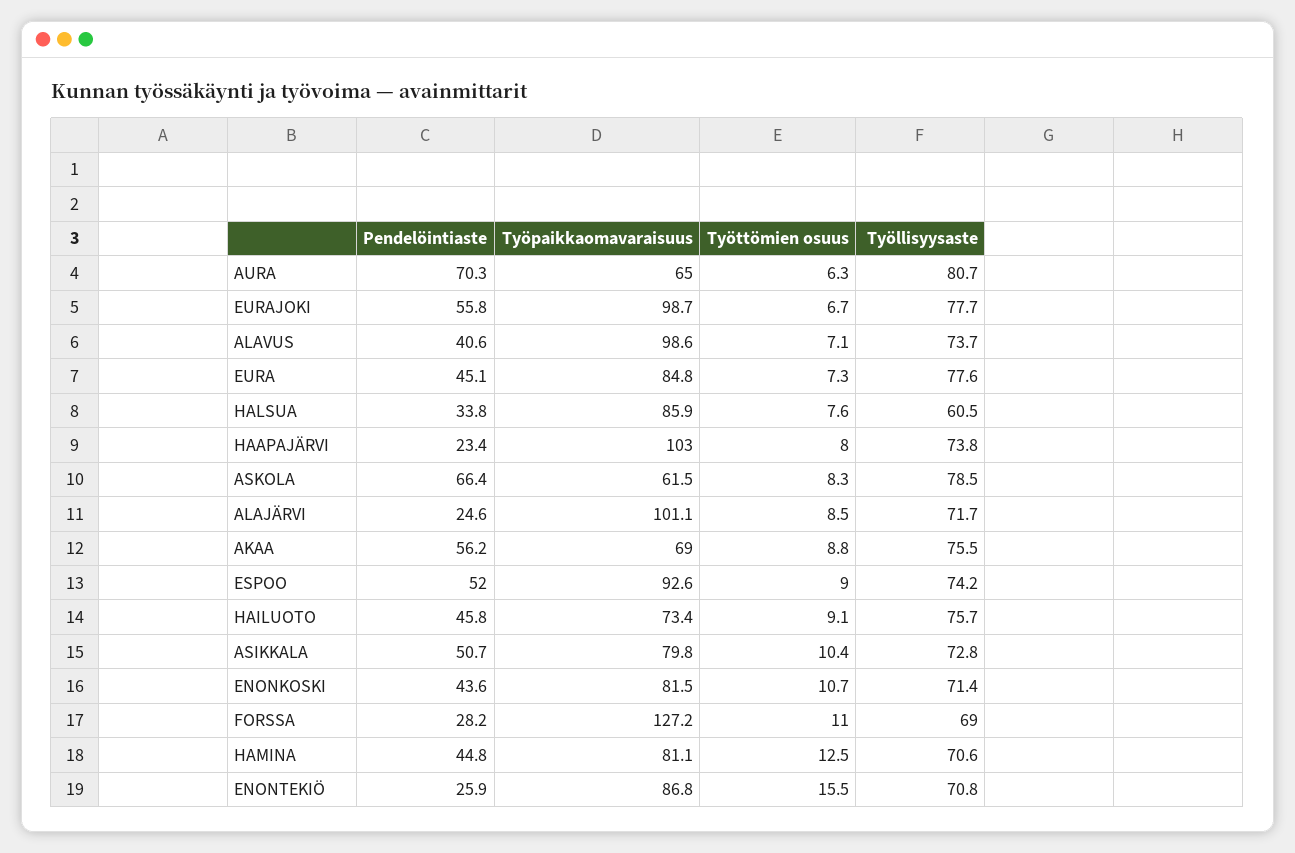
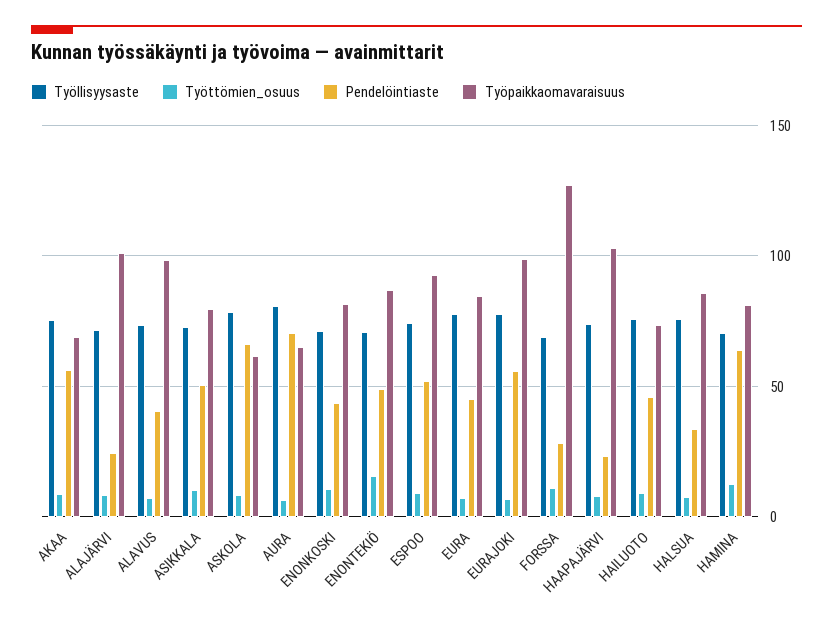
  {
    "Pendelöintiaste": {
      "AURA": 70.3,
      "EURAJOKI": 55.8,
      "ALAVUS": 40.6,
      "EURA": 45.1,
      "HALSUA": 33.8,
      "HAAPAJÄRVI": 23.4,
      "ASKOLA": 66.4,
      "ALAJÄRVI": 24.6,
      "AKAA": 56.2,
      "ESPOO": 52,
      "HAILUOTO": 45.8,
      "ASIKKALA": 50.7,
      "ENONKOSKI": 43.6,
      "FORSSA": 28.2,
-     "HAMINA": 44.8,
+     "HAMINA": 65,
-     "ENONTEKIÖ": 25.9
+     "ENONTEKIÖ": 50
    },
    "Työpaikkaomavaraisuus": {
      "AURA": 65,
      "EURAJOKI": 98.7,
      "ALAVUS": 98.6,
      "EURA": 84.8,
      "HALSUA": 85.9,
      "HAAPAJÄRVI": 103,
      "ASKOLA": 61.5,
      "ALAJÄRVI": 101.1,
      "AKAA": 69,
      "ESPOO": 92.6,
      "HAILUOTO": 73.4,
      "ASIKKALA": 79.8,
      "ENONKOSKI": 81.5,
      "FORSSA": 127.2,
      "HAMINA": 81.1,
      "ENONTEKIÖ": 86.8
    },
    "Työttömien osuus": {
      "AURA": 6.3,
      "EURAJOKI": 6.7,
      "ALAVUS": 7.1,
      "EURA": 7.3,
      "HALSUA": 7.6,
      "HAAPAJÄRVI": 8,
      "ASKOLA": 8.3,
      "ALAJÄRVI": 8.5,
      "AKAA": 8.8,
      "ESPOO": 9,
      "HAILUOTO": 9.1,
      "ASIKKALA": 10.4,
      "ENONKOSKI": 10.7,
      "FORSSA": 11,
      "HAMINA": 12.5,
      "ENONTEKIÖ": 15.5
    },
    "Työllisyysaste": {
      "AURA": 80.7,
      "EURAJOKI": 77.7,
      "ALAVUS": 73.7,
      "EURA": 77.6,
-     "HALSUA": 60.5,
+     "HALSUA": 75,
      "HAAPAJÄRVI": 73.8,
      "ASKOLA": 78.5,
      "ALAJÄRVI": 71.7,
      "AKAA": 75.5,
      "ESPOO": 74.2,
      "HAILUOTO": 75.7,
      "ASIKKALA": 72.8,
      "ENONKOSKI": 71.4,
      "FORSSA": 69,
      "HAMINA": 70.6,
      "ENONTEKIÖ": 70.8
    }
  }

